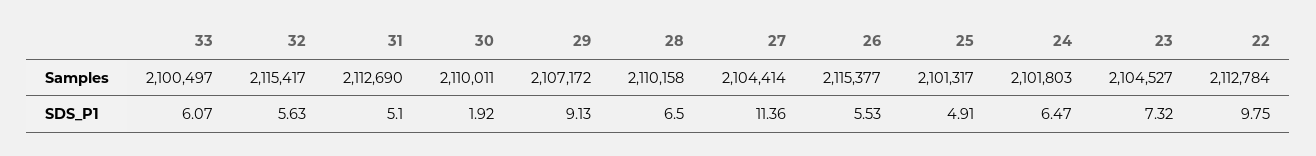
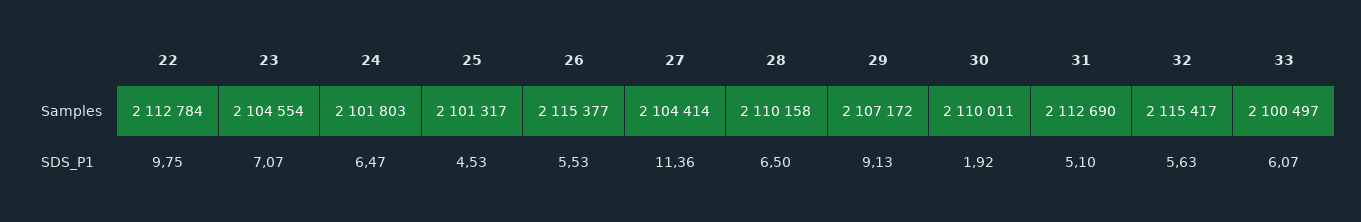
  {
    "33": {
      "Samples": 2100497,
      "SDS_P1": 6.07
    },
    "32": {
      "Samples": 2115417,
      "SDS_P1": 5.63
    },
    "31": {
      "Samples": 2112690,
      "SDS_P1": 5.1
    },
    "30": {
      "Samples": 2110011,
      "SDS_P1": 1.92
    },
    "29": {
      "Samples": 2107172,
      "SDS_P1": 9.13
    },
    "28": {
      "Samples": 2110158,
      "SDS_P1": 6.5
    },
    "27": {
      "Samples": 2104414,
      "SDS_P1": 11.36
    },
    "26": {
      "Samples": 2115377,
      "SDS_P1": 5.53
    },
    "25": {
      "Samples": 2101317,
-     "SDS_P1": 4.91
+     "SDS_P1": 4.53
    },
    "24": {
      "Samples": 2101803,
      "SDS_P1": 6.47
    },
    "23": {
-     "Samples": 2104527,
+     "Samples": 2104554,
-     "SDS_P1": 7.32
+     "SDS_P1": 7.07
    },
    "22": {
      "Samples": 2112784,
      "SDS_P1": 9.75
    }
  }

